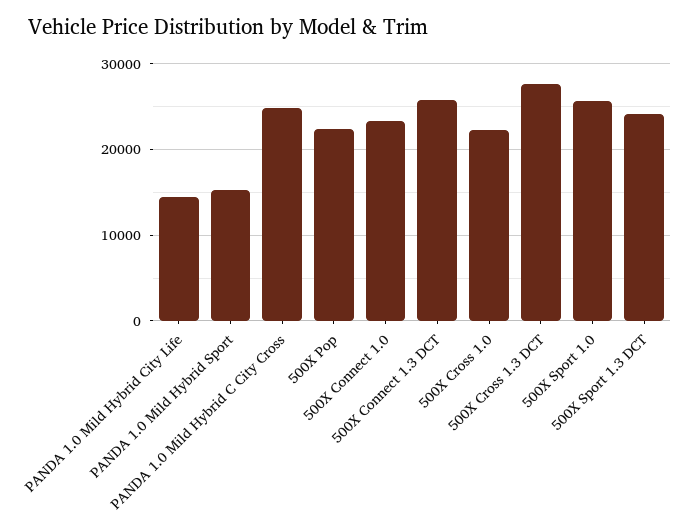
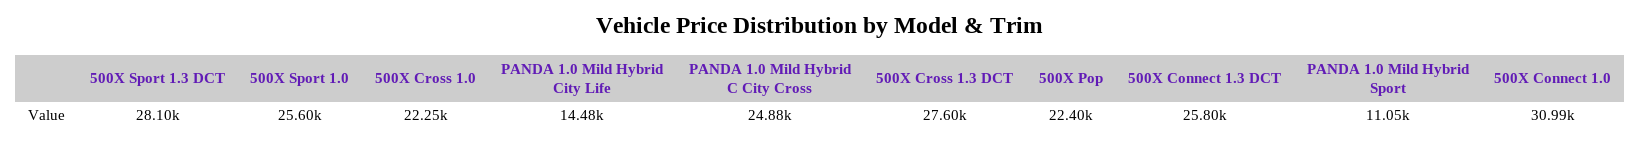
  {
    "PANDA 1.0 Mild Hybrid City Life": 14480,
-   "PANDA 1.0 Mild Hybrid Sport": 15000,
+   "PANDA 1.0 Mild Hybrid Sport": 11050,
    "PANDA 1.0 Mild Hybrid C City Cross": 24880,
    "500X Pop": 22400,
-   "500X Connect 1.0": 23000,
+   "500X Connect 1.0": 30990,
    "500X Connect 1.3 DCT": 25800,
    "500X Cross 1.0": 22250,
    "500X Cross 1.3 DCT": 27600,
    "500X Sport 1.0": 25600,
-   "500X Sport 1.3 DCT": 24000
+   "500X Sport 1.3 DCT": 28100
  }

